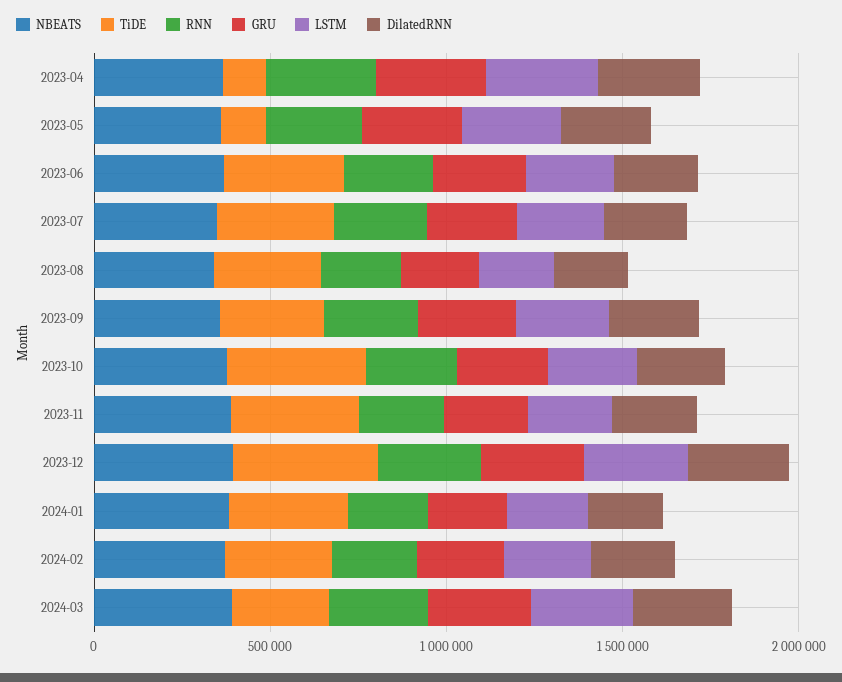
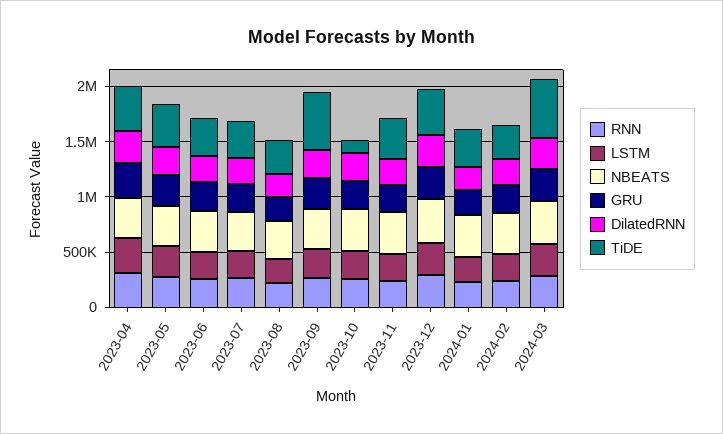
  {
    "NBEATS": {
      "2023-04": 400000,
      "2023-05": 400000,
      "2023-06": 400000,
      "2023-07": 300000,
      "2023-08": 300000,
      "2023-09": 400000,
      "2023-10": 400000,
      "2023-11": 400000,
      "2023-12": 400000,
      "2024-01": 400000,
      "2024-02": 400000,
      "2024-03": 400000
    },
    "TiDE": {
-     "2023-04": 100000,
+     "2023-04": 400000,
-     "2023-05": 100000,
+     "2023-05": 400000,
      "2023-06": 300000,
      "2023-07": 300000,
      "2023-08": 300000,
-     "2023-09": 300000,
+     "2023-09": 500000,
-     "2023-10": 400000,
+     "2023-10": 100000,
      "2023-11": 400000,
      "2023-12": 400000,
      "2024-01": 300000,
      "2024-02": 300000,
-     "2024-03": 300000
+     "2024-03": 500000
    },
    "RNN": {
      "2023-04": 300000,
      "2023-05": 300000,
      "2023-06": 300000,
      "2023-07": 300000,
      "2023-08": 200000,
      "2023-09": 300000,
      "2023-10": 300000,
      "2023-11": 200000,
      "2023-12": 300000,
      "2024-01": 200000,
      "2024-02": 200000,
      "2024-03": 300000
    },
    "GRU": {
      "2023-04": 300000,
      "2023-05": 300000,
      "2023-06": 300000,
      "2023-07": 300000,
      "2023-08": 200000,
      "2023-09": 300000,
      "2023-10": 300000,
      "2023-11": 200000,
      "2023-12": 300000,
      "2024-01": 200000,
      "2024-02": 200000,
      "2024-03": 300000
    },
    "LSTM": {
      "2023-04": 300000,
      "2023-05": 300000,
      "2023-06": 200000,
      "2023-07": 200000,
      "2023-08": 200000,
      "2023-09": 300000,
      "2023-10": 300000,
      "2023-11": 200000,
      "2023-12": 300000,
      "2024-01": 200000,
      "2024-02": 200000,
      "2024-03": 300000
    },
    "DilatedRNN": {
      "2023-04": 300000,
      "2023-05": 300000,
      "2023-06": 200000,
      "2023-07": 200000,
      "2023-08": 200000,
      "2023-09": 300000,
      "2023-10": 200000,
      "2023-11": 200000,
      "2023-12": 300000,
      "2024-01": 200000,
      "2024-02": 200000,
      "2024-03": 300000
    }
  }

